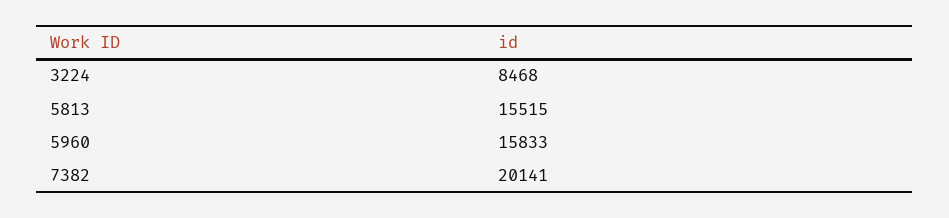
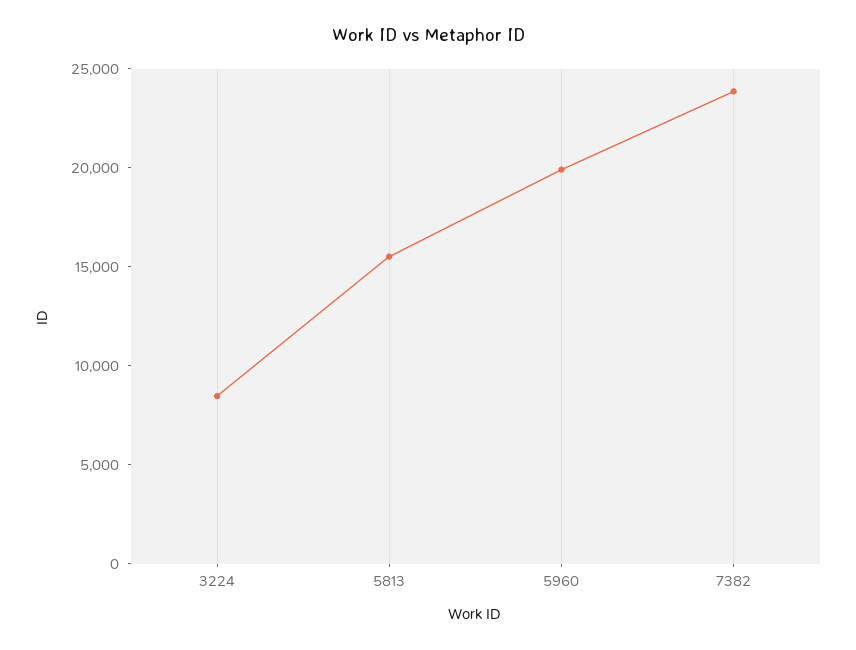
  {
    "3224": 8468,
    "5813": 15515,
-   "5960": 15833,
+   "5960": 20000,
-   "7382": 20141
+   "7382": 24000
  }

